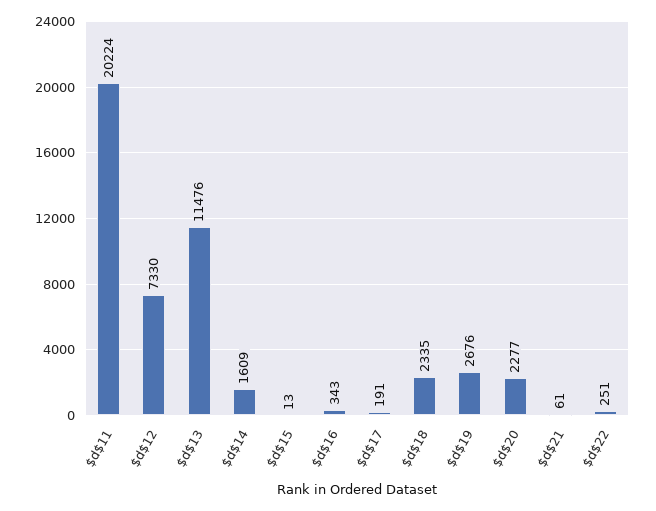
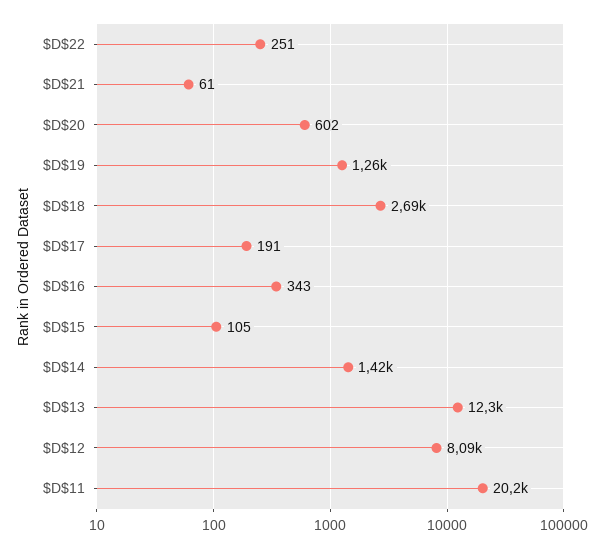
  {
    "$d$11": 20224,
-   "$d$12": 7330,
+   "$d$12": 8090,
-   "$d$13": 11476,
+   "$d$13": 12300,
-   "$d$14": 1609,
+   "$d$14": 1420,
-   "$d$15": 13,
+   "$d$15": 105,
    "$d$16": 343,
    "$d$17": 191,
-   "$d$18": 2335,
+   "$d$18": 2690,
-   "$d$19": 2676,
+   "$d$19": 1260,
-   "$d$20": 2277,
+   "$d$20": 602,
    "$d$21": 61,
    "$d$22": 251
  }

